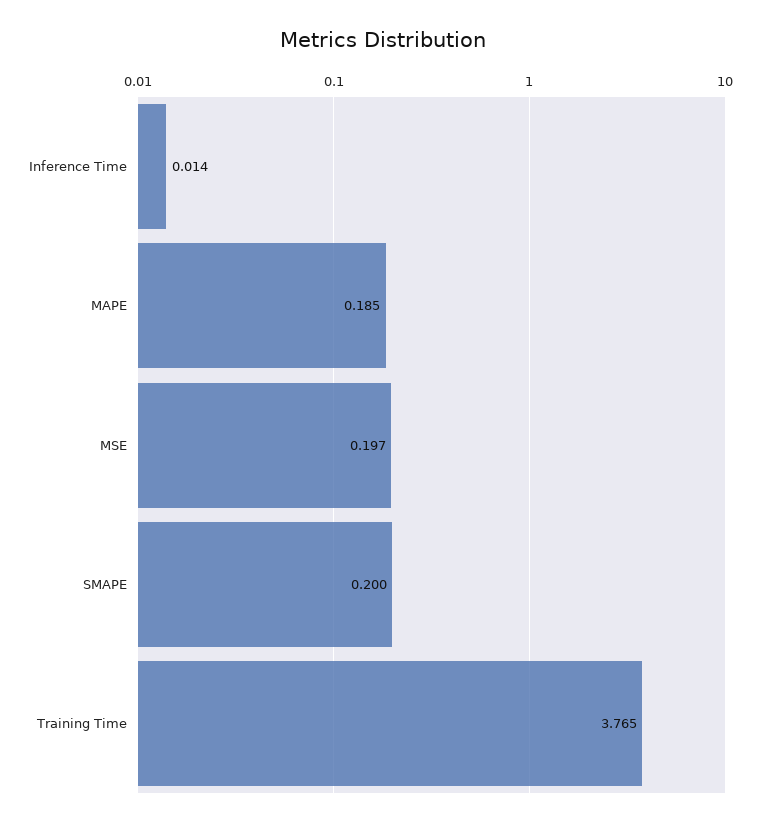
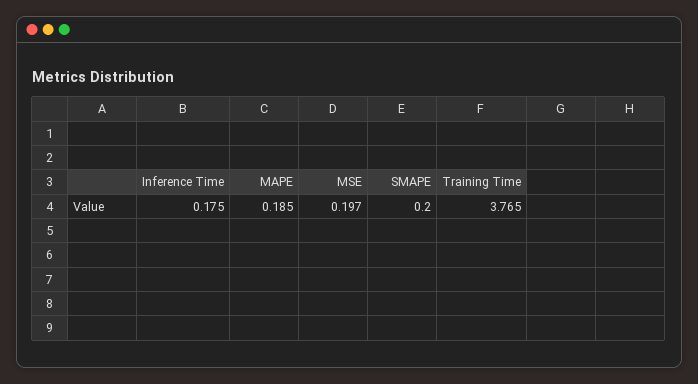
  {
-   "Inference Time": 0.014,
+   "Inference Time": 0.175,
    "MAPE": 0.185,
    "MSE": 0.197,
    "SMAPE": 0.2,
    "Training Time": 3.765
  }

